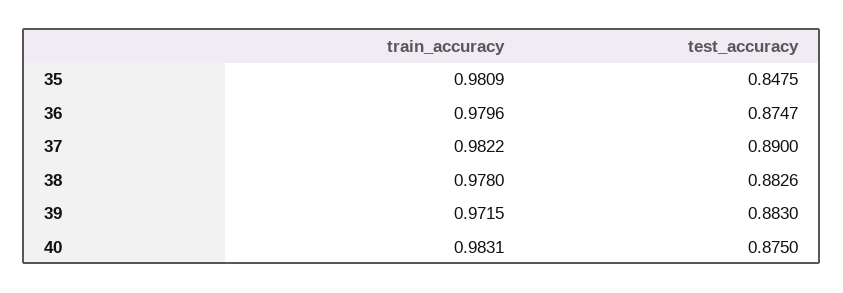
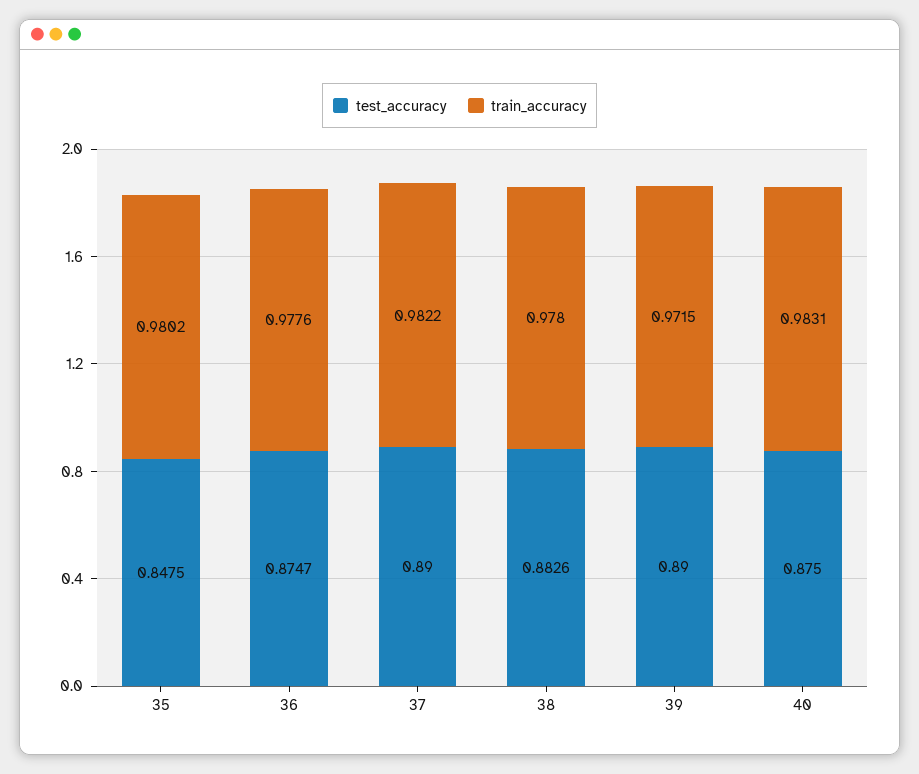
  {
    "train_accuracy": {
-     "35": 0.9809,
+     "35": 0.9802,
-     "36": 0.9796,
+     "36": 0.9776,
      "37": 0.9822,
      "38": 0.978,
      "39": 0.9715,
      "40": 0.9831
    },
    "test_accuracy": {
      "35": 0.8475,
      "36": 0.8747,
      "37": 0.89,
      "38": 0.8826,
-     "39": 0.883,
+     "39": 0.89,
      "40": 0.875
    }
  }

